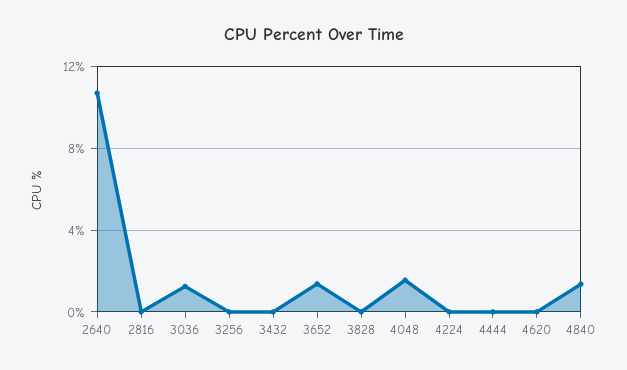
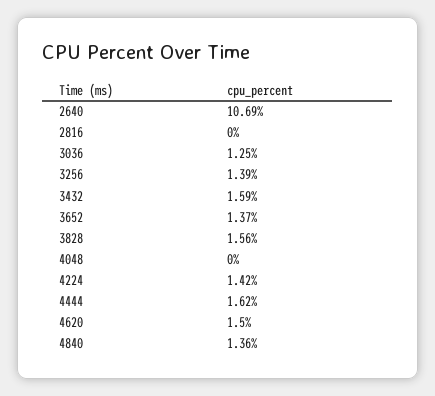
  {
    "2640": 10.69,
    "2816": 0,
    "3036": 1.25,
-   "3256": 0,
+   "3256": 1.39,
-   "3432": 0,
+   "3432": 1.59,
    "3652": 1.37,
-   "3828": 0,
+   "3828": 1.56,
-   "4048": 1.5,
+   "4048": 0,
-   "4224": 0,
+   "4224": 1.42,
-   "4444": 0,
+   "4444": 1.62,
-   "4620": 0,
+   "4620": 1.5,
    "4840": 1.36
  }

